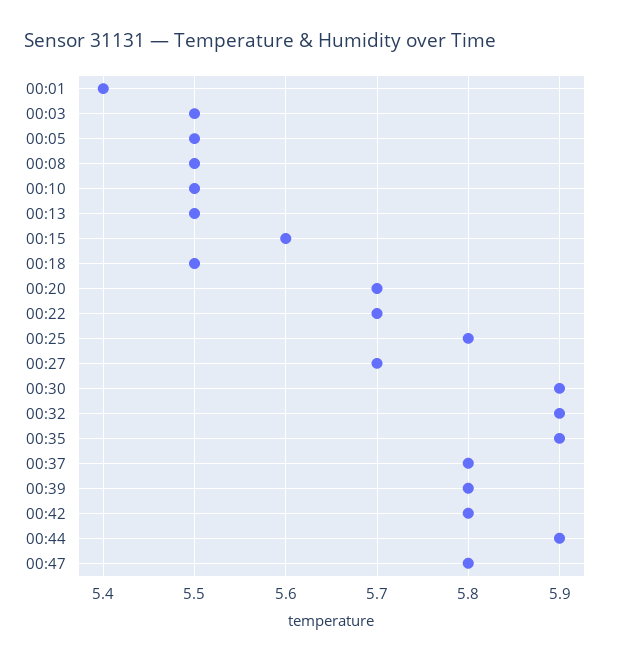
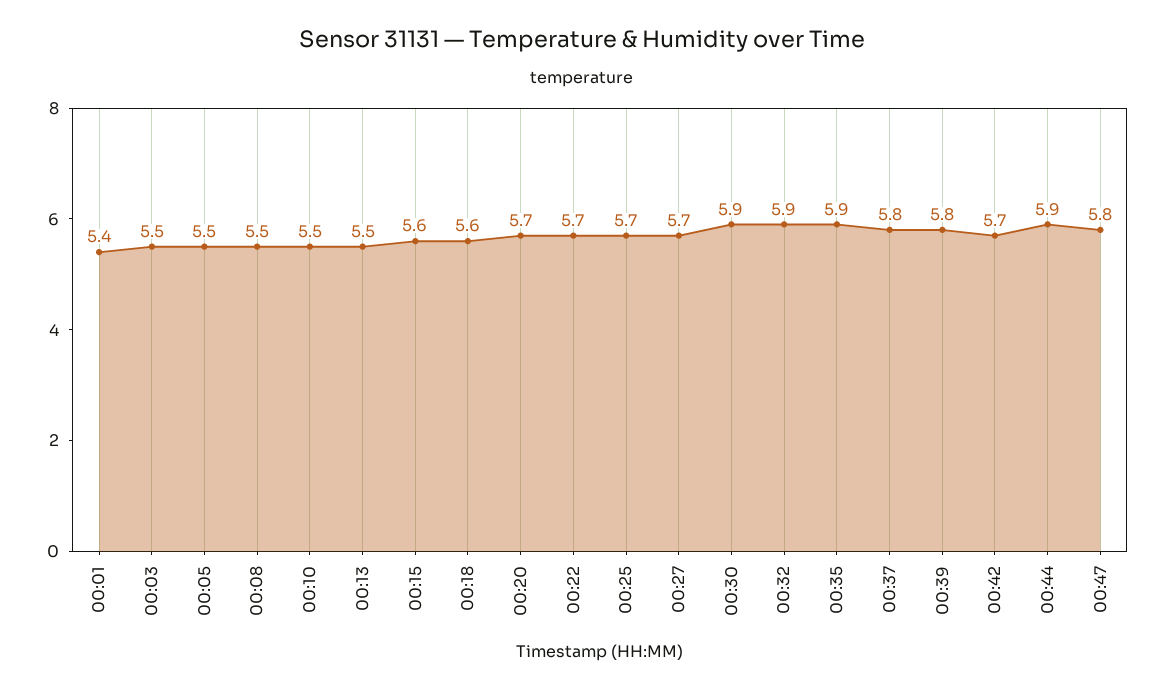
  {
    "00:01": 5.4,
    "00:03": 5.5,
    "00:05": 5.5,
    "00:08": 5.5,
    "00:10": 5.5,
    "00:13": 5.5,
    "00:15": 5.6,
-   "00:18": 5.5,
+   "00:18": 5.6,
    "00:20": 5.7,
    "00:22": 5.7,
-   "00:25": 5.8,
+   "00:25": 5.7,
    "00:27": 5.7,
    "00:30": 5.9,
    "00:32": 5.9,
    "00:35": 5.9,
    "00:37": 5.8,
    "00:39": 5.8,
-   "00:42": 5.8,
+   "00:42": 5.7,
    "00:44": 5.9,
    "00:47": 5.8
  }

